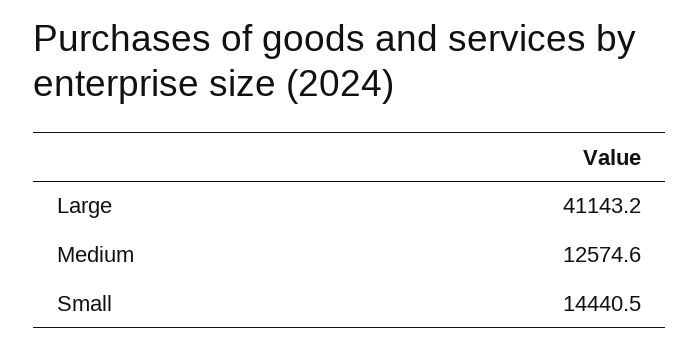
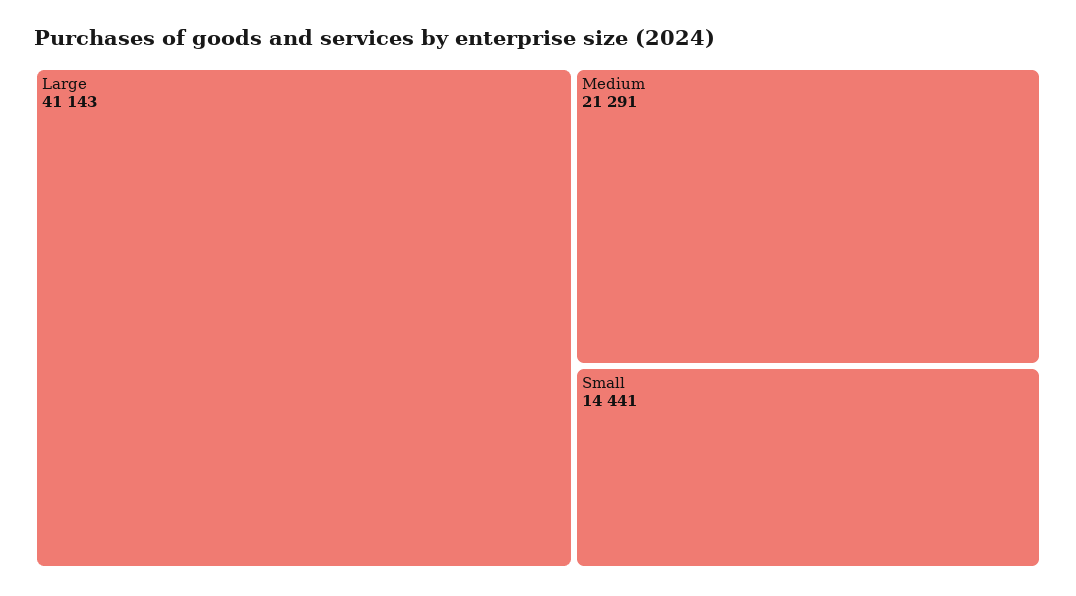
  {
    "Large": 41143.2,
-   "Medium": 12574.6,
+   "Medium": 21291,
    "Small": 14440.5
  }

